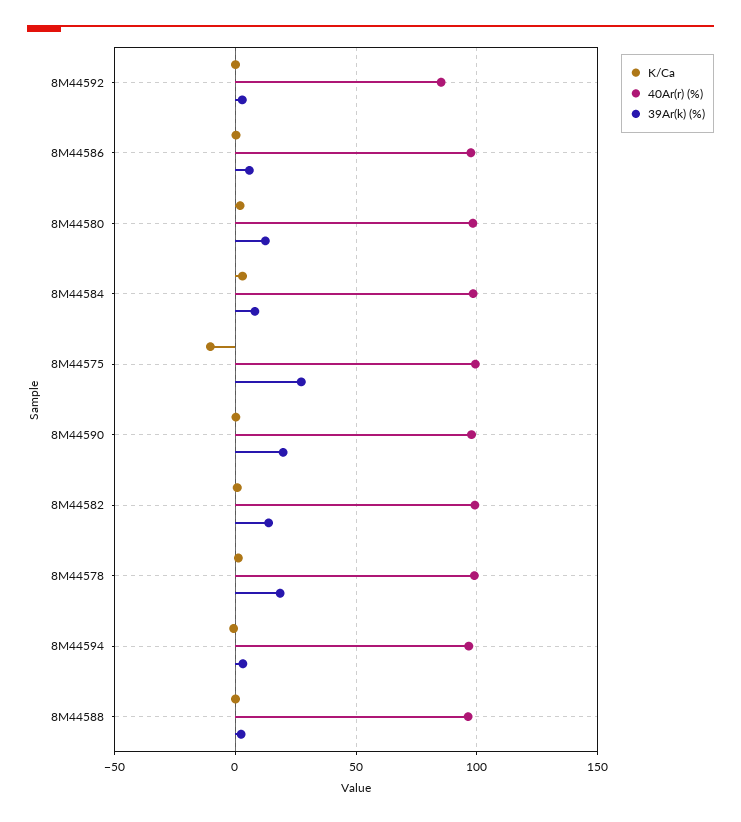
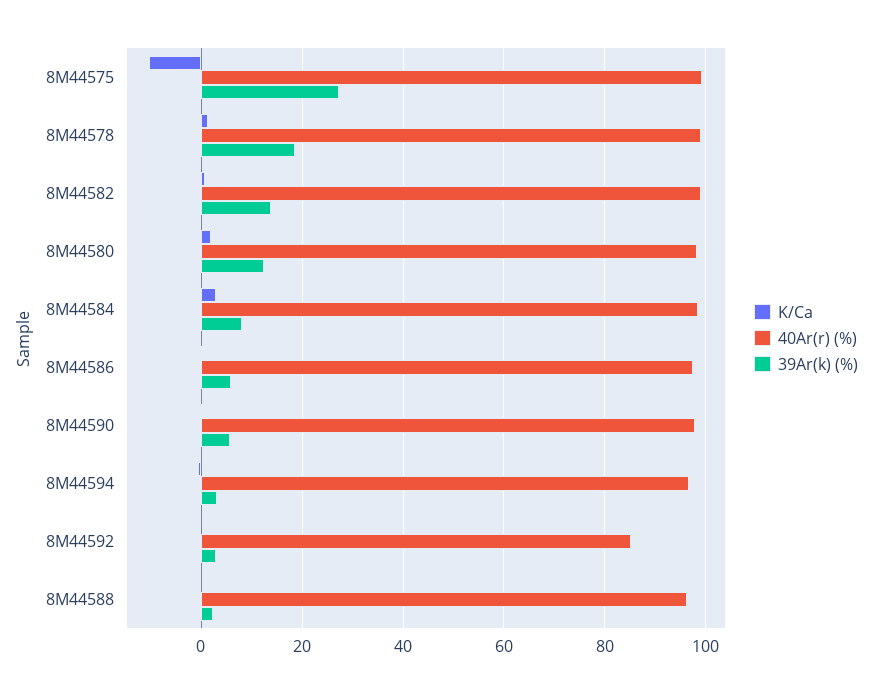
  {
    "K/Ca": {
      "8M44592": 0,
      "8M44586": 0,
      "8M44580": 2,
      "8M44584": 2,
      "8M44575": -10,
      "8M44590": 0,
      "8M44582": 0,
      "8M44578": 2,
      "8M44594": 0,
      "8M44588": 0
    },
    "40Ar(r) (%)": {
      "8M44592": 86,
      "8M44586": 98,
      "8M44580": 98,
      "8M44584": 98,
      "8M44575": 100,
      "8M44590": 98,
      "8M44582": 100,
      "8M44578": 98,
      "8M44594": 96,
      "8M44588": 96
    },
    "39Ar(k) (%)": {
      "8M44592": 2,
      "8M44586": 6,
      "8M44580": 12,
      "8M44584": 8,
      "8M44575": 28,
-     "8M44590": 20,
+     "8M44590": 6,
      "8M44582": 14,
      "8M44578": 18,
      "8M44594": 4,
      "8M44588": 2
    }
  }

